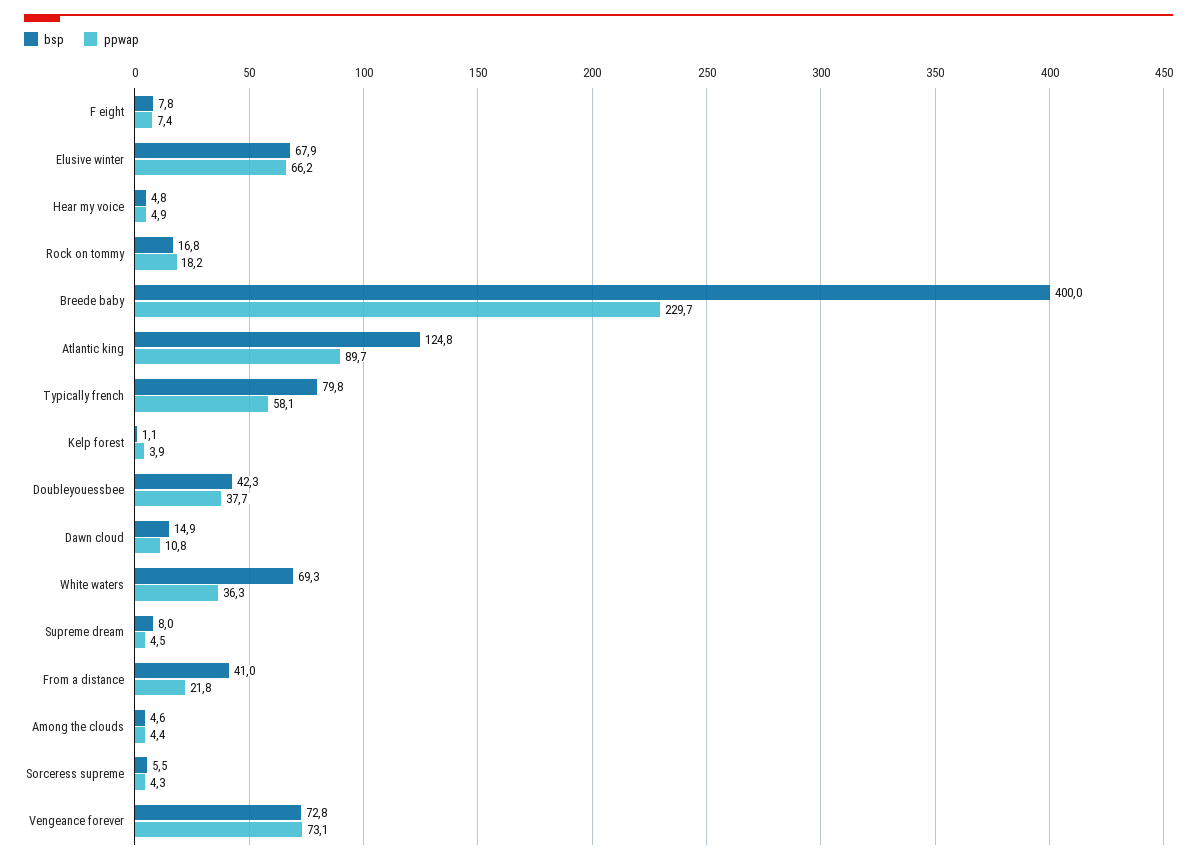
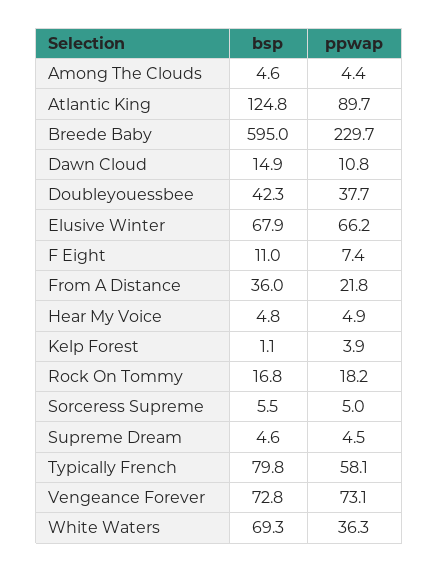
  {
    "bsp": {
-     "F eight": 7.8,
+     "F eight": 11,
      "Elusive winter": 67.9,
      "Hear my voice": 4.8,
      "Rock on tommy": 16.8,
-     "Breede baby": 400,
+     "Breede baby": 595,
      "Atlantic king": 124.8,
      "Typically french": 79.8,
      "Kelp forest": 1.1,
      "Doubleyouessbee": 42.3,
      "Dawn cloud": 14.9,
      "White waters": 69.3,
-     "Supreme dream": 8,
+     "Supreme dream": 4.6,
-     "From a distance": 41,
+     "From a distance": 36,
      "Among the clouds": 4.6,
      "Sorceress supreme": 5.5,
      "Vengeance forever": 72.8
    },
    "ppwap": {
      "F eight": 7.4,
      "Elusive winter": 66.2,
      "Hear my voice": 4.9,
      "Rock on tommy": 18.2,
      "Breede baby": 229.7,
      "Atlantic king": 89.7,
      "Typically french": 58.1,
      "Kelp forest": 3.9,
      "Doubleyouessbee": 37.7,
      "Dawn cloud": 10.8,
      "White waters": 36.3,
      "Supreme dream": 4.5,
      "From a distance": 21.8,
      "Among the clouds": 4.4,
-     "Sorceress supreme": 4.3,
+     "Sorceress supreme": 5,
      "Vengeance forever": 73.1
    }
  }

